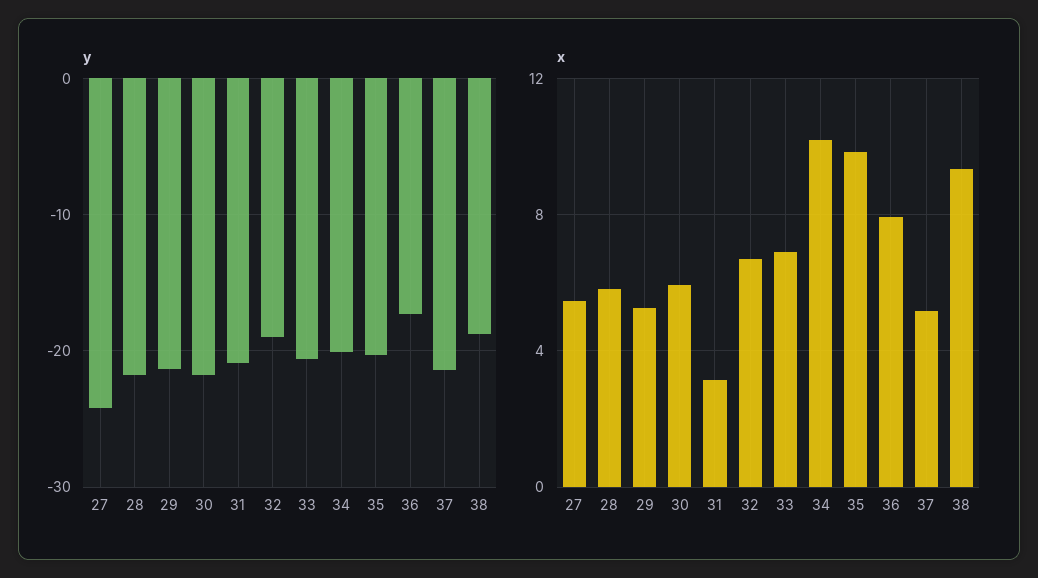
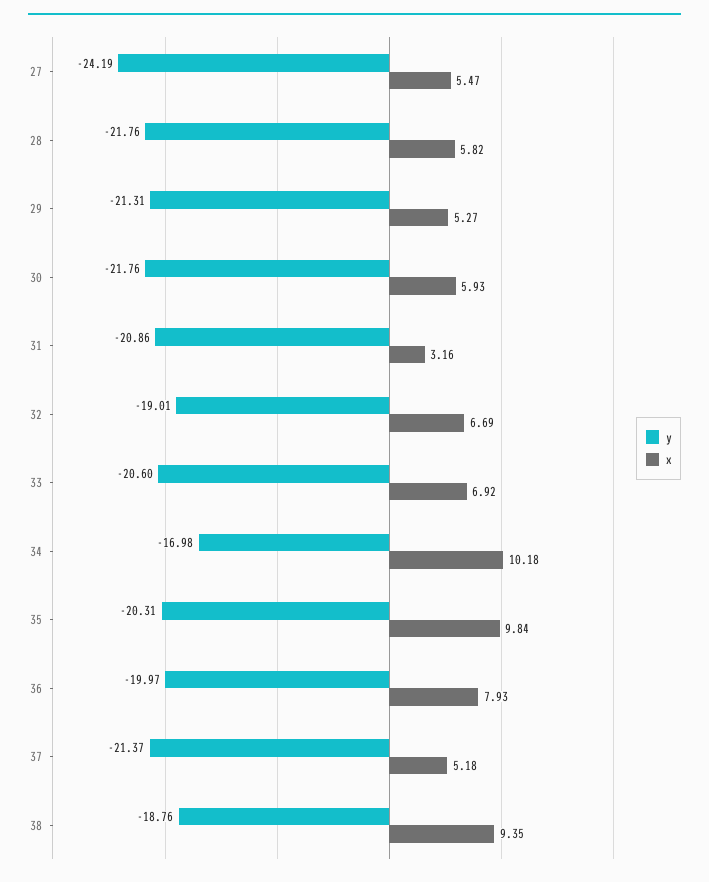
  {
    "y": {
      "27": -24.19,
      "28": -21.76,
      "29": -21.31,
      "30": -21.76,
      "31": -20.86,
      "32": -19.01,
      "33": -20.6,
-     "34": -20,
+     "34": -16.98,
      "35": -20.31,
-     "36": -17,
+     "36": -19.97,
      "37": -21.37,
      "38": -18.76
    },
    "x": {
      "27": 5.47,
      "28": 5.82,
      "29": 5.27,
      "30": 5.93,
      "31": 3.16,
      "32": 6.69,
      "33": 6.92,
      "34": 10.18,
      "35": 9.84,
      "36": 7.93,
      "37": 5.18,
      "38": 9.35
    }
  }

